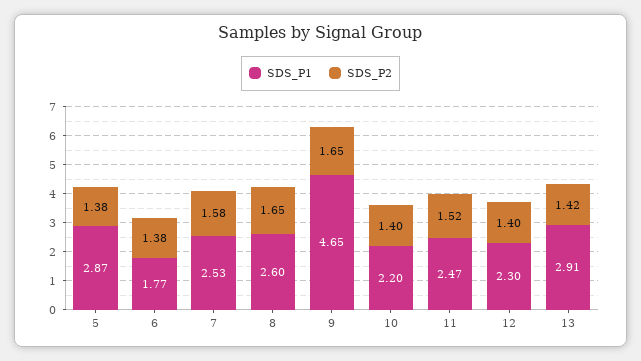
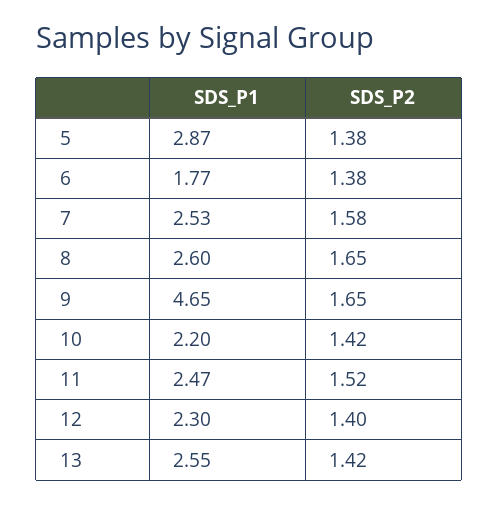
  {
    "SDS_P1": {
      "5": 2.87,
      "6": 1.77,
      "7": 2.53,
      "8": 2.6,
      "9": 4.65,
      "10": 2.2,
      "11": 2.47,
      "12": 2.3,
-     "13": 2.91
+     "13": 2.55
    },
    "SDS_P2": {
      "5": 1.38,
      "6": 1.38,
      "7": 1.58,
      "8": 1.65,
      "9": 1.65,
-     "10": 1.4,
+     "10": 1.42,
      "11": 1.52,
      "12": 1.4,
      "13": 1.42
    }
  }

